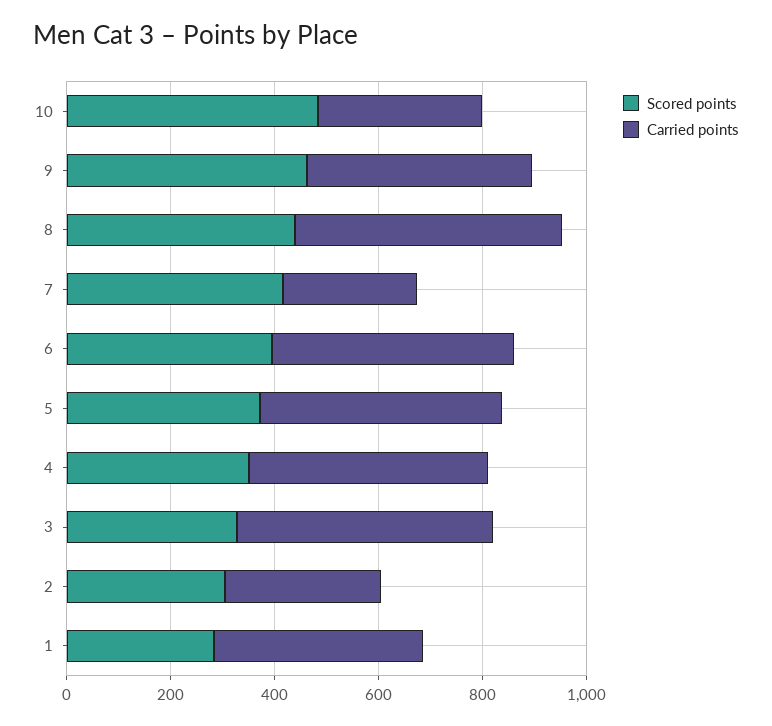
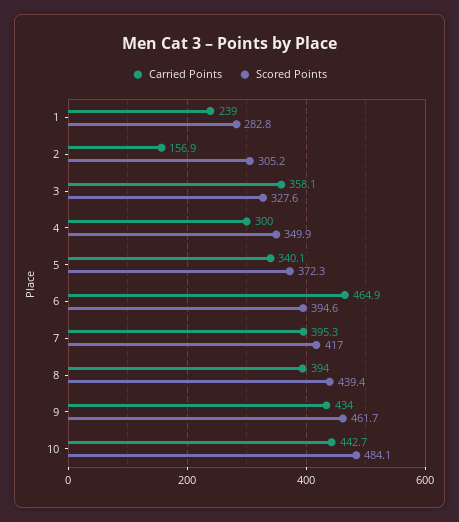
  {
    "Scored points": {
      "10": 484.1,
      "9": 461.7,
      "8": 439.4,
      "7": 417,
      "6": 394.6,
      "5": 372.3,
      "4": 349.9,
      "3": 327.6,
      "2": 305.2,
      "1": 282.8
    },
    "Carried points": {
-     "10": 300,
+     "10": 442.7,
      "9": 434,
-     "8": 500,
+     "8": 394,
-     "7": 250,
+     "7": 395.3,
      "6": 464.9,
-     "5": 450,
+     "5": 340.1,
-     "4": 450,
+     "4": 300,
-     "3": 500,
+     "3": 358.1,
-     "2": 300,
+     "2": 156.9,
-     "1": 400
+     "1": 239
    }
  }

